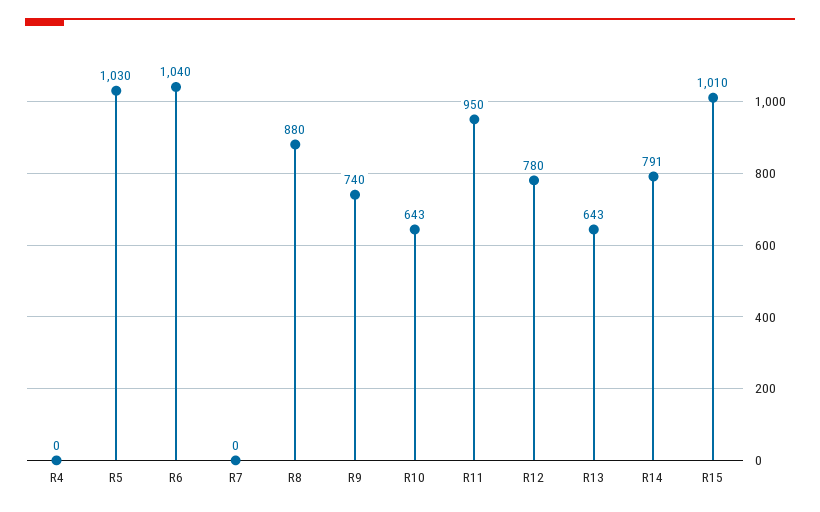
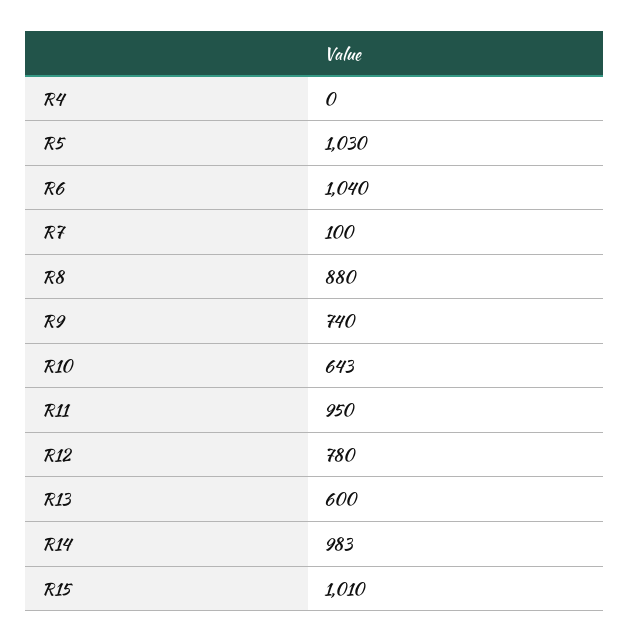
  {
    "R4": 0,
    "R5": 1030,
    "R6": 1040,
-   "R7": 0,
+   "R7": 100,
    "R8": 880,
    "R9": 740,
    "R10": 643,
    "R11": 950,
    "R12": 780,
-   "R13": 643,
+   "R13": 600,
-   "R14": 791,
+   "R14": 983,
    "R15": 1010
  }

